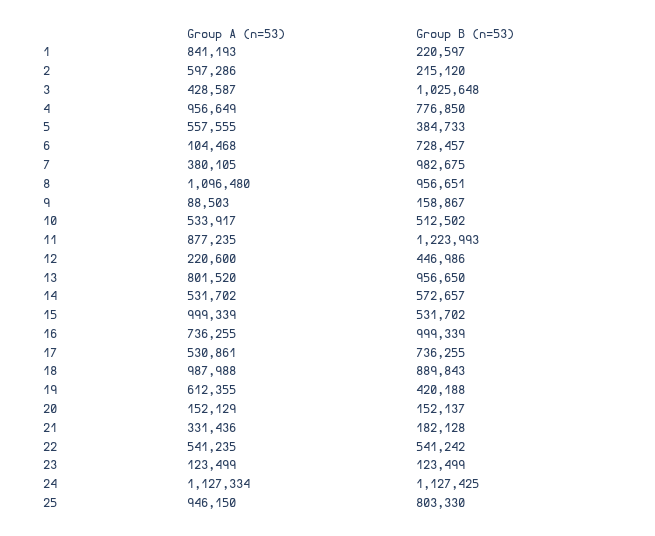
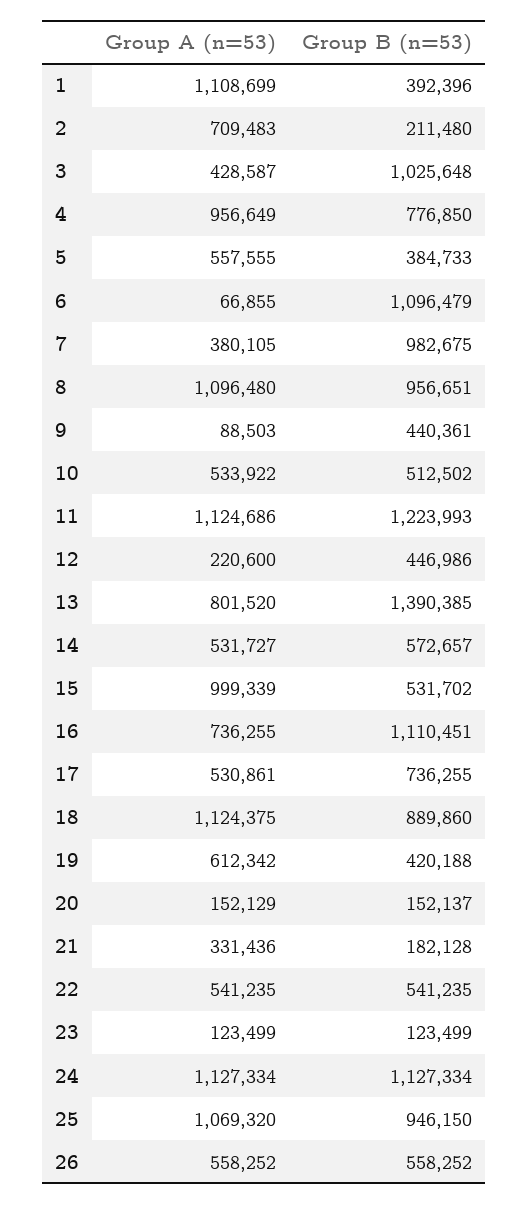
  {
    "Group A (n=53)": {
-     "1": 841193,
+     "1": 1108699,
-     "2": 597286,
+     "2": 709483,
      "3": 428587,
      "4": 956649,
      "5": 557555,
-     "6": 104468,
+     "6": 66855,
      "7": 380105,
      "8": 1096480,
      "9": 88503,
-     "10": 533917,
+     "10": 533922,
-     "11": 877235,
+     "11": 1124686,
      "12": 220600,
      "13": 801520,
-     "14": 531702,
+     "14": 531727,
      "15": 999339,
      "16": 736255,
      "17": 530861,
-     "18": 987988,
+     "18": 1124375,
-     "19": 612355,
+     "19": 612342,
      "20": 152129,
      "21": 331436,
      "22": 541235,
      "23": 123499,
      "24": 1127334,
-     "25": 946150
+     "25": 1069320,
+     "26": 558252
    },
    "Group B (n=53)": {
-     "1": 220597,
+     "1": 392396,
-     "2": 215120,
+     "2": 211480,
      "3": 1025648,
      "4": 776850,
      "5": 384733,
-     "6": 728457,
+     "6": 1096479,
      "7": 982675,
      "8": 956651,
-     "9": 158867,
+     "9": 440361,
      "10": 512502,
      "11": 1223993,
      "12": 446986,
-     "13": 956650,
+     "13": 1390385,
      "14": 572657,
      "15": 531702,
-     "16": 999339,
+     "16": 1110451,
      "17": 736255,
-     "18": 889843,
+     "18": 889860,
      "19": 420188,
      "20": 152137,
      "21": 182128,
-     "22": 541242,
+     "22": 541235,
      "23": 123499,
-     "24": 1127425,
+     "24": 1127334,
-     "25": 803330
+     "25": 946150,
+     "26": 558252
    }
  }

